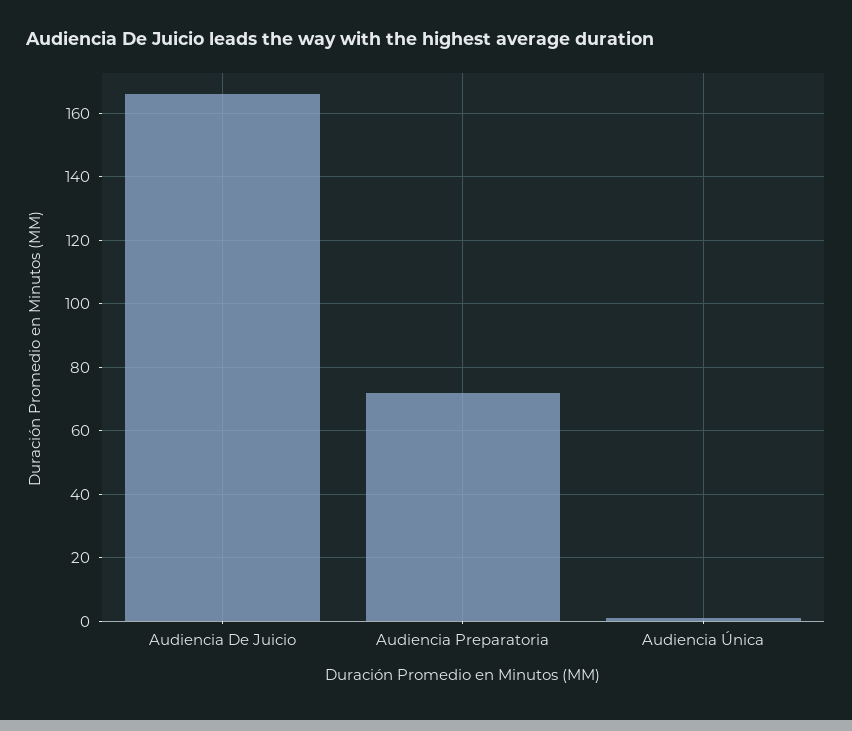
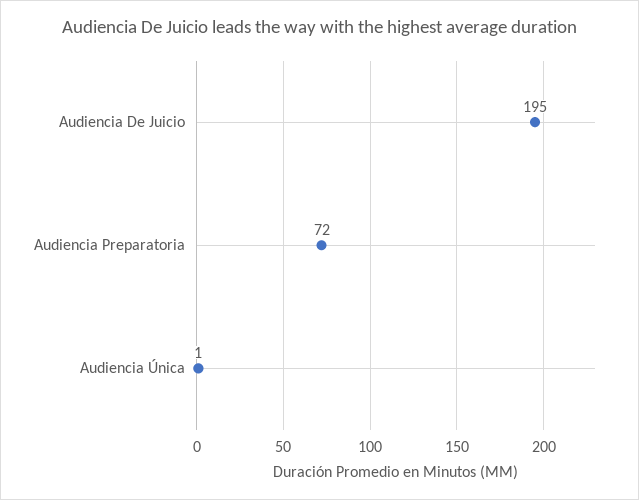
  {
-   "Audiencia De Juicio": 165,
+   "Audiencia De Juicio": 195,
    "Audiencia Preparatoria": 72,
    "Audiencia Única": 1
  }

